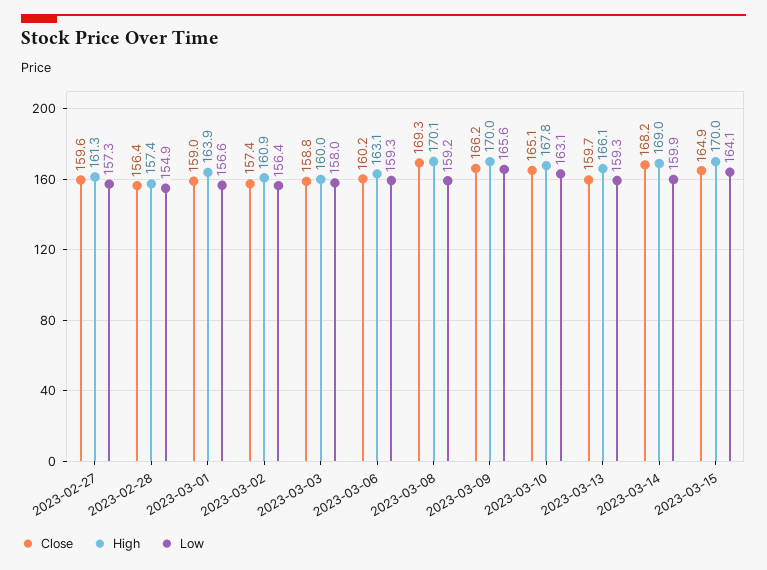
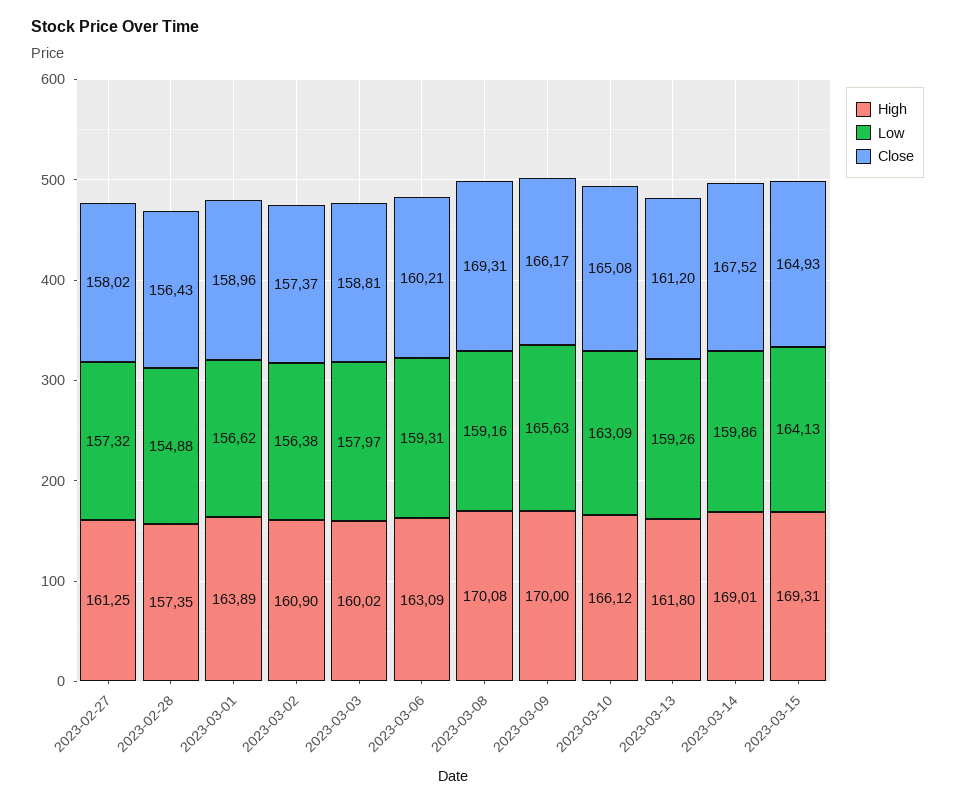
  {
    "Close": {
-     "2023-02-27": 159.6,
+     "2023-02-27": 158.02,
      "2023-02-28": 156.43,
      "2023-03-01": 158.96,
      "2023-03-02": 157.37,
      "2023-03-03": 158.81,
      "2023-03-06": 160.21,
      "2023-03-08": 169.31,
      "2023-03-09": 166.17,
      "2023-03-10": 165.08,
-     "2023-03-13": 159.7,
+     "2023-03-13": 161.2,
-     "2023-03-14": 168.2,
+     "2023-03-14": 167.52,
      "2023-03-15": 164.93
    },
    "High": {
      "2023-02-27": 161.25,
      "2023-02-28": 157.35,
      "2023-03-01": 163.89,
      "2023-03-02": 160.9,
      "2023-03-03": 160.02,
      "2023-03-06": 163.09,
      "2023-03-08": 170.08,
      "2023-03-09": 170,
-     "2023-03-10": 167.8,
+     "2023-03-10": 166.12,
-     "2023-03-13": 166.1,
+     "2023-03-13": 161.8,
      "2023-03-14": 169.01,
-     "2023-03-15": 170
+     "2023-03-15": 169.31
    },
    "Low": {
      "2023-02-27": 157.32,
      "2023-02-28": 154.88,
      "2023-03-01": 156.62,
      "2023-03-02": 156.38,
      "2023-03-03": 157.97,
      "2023-03-06": 159.31,
      "2023-03-08": 159.16,
      "2023-03-09": 165.63,
      "2023-03-10": 163.09,
      "2023-03-13": 159.26,
      "2023-03-14": 159.86,
      "2023-03-15": 164.13
    }
  }

